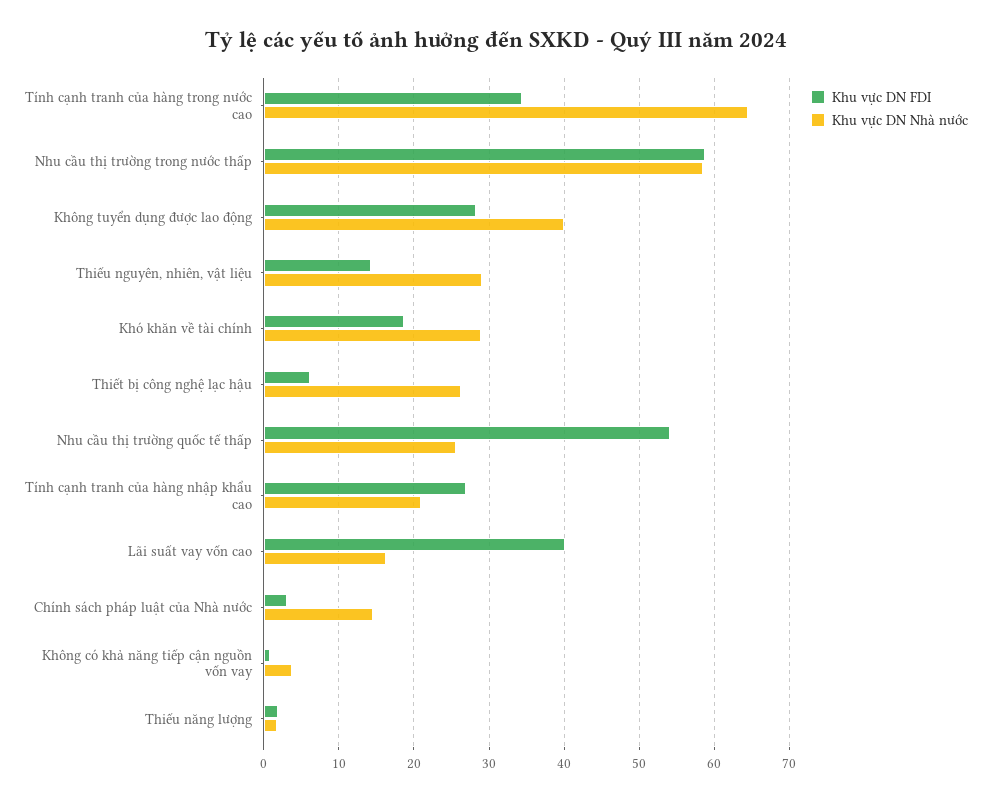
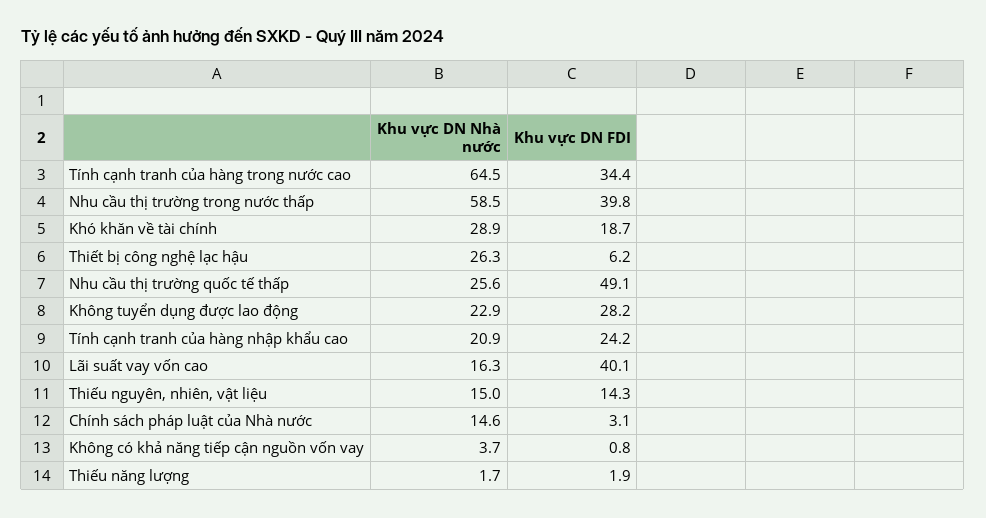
  {
    "Khu vực DN FDI": {
      "Tính cạnh tranh của hàng trong nước cao": 34.4,
-     "Nhu cầu thị trường trong nước thấp": 59,
+     "Nhu cầu thị trường trong nước thấp": 39.8,
      "Không tuyển dụng được lao động": 28.2,
      "Thiếu nguyên, nhiên, vật liệu": 14.3,
      "Khó khăn về tài chính": 18.7,
      "Thiết bị công nghệ lạc hậu": 6.2,
-     "Nhu cầu thị trường quốc tế thấp": 54,
+     "Nhu cầu thị trường quốc tế thấp": 49.1,
-     "Tính cạnh tranh của hàng nhập khẩu cao": 27,
+     "Tính cạnh tranh của hàng nhập khẩu cao": 24.2,
      "Lãi suất vay vốn cao": 40.1,
      "Chính sách pháp luật của Nhà nước": 3.1,
      "Không có khả năng tiếp cận nguồn vốn vay": 0.8,
      "Thiếu năng lượng": 1.9
    },
    "Khu vực DN Nhà nước": {
      "Tính cạnh tranh của hàng trong nước cao": 64.5,
      "Nhu cầu thị trường trong nước thấp": 58.5,
-     "Không tuyển dụng được lao động": 40,
+     "Không tuyển dụng được lao động": 22.9,
-     "Thiếu nguyên, nhiên, vật liệu": 29,
+     "Thiếu nguyên, nhiên, vật liệu": 15,
      "Khó khăn về tài chính": 28.9,
      "Thiết bị công nghệ lạc hậu": 26.3,
      "Nhu cầu thị trường quốc tế thấp": 25.6,
      "Tính cạnh tranh của hàng nhập khẩu cao": 20.9,
      "Lãi suất vay vốn cao": 16.3,
      "Chính sách pháp luật của Nhà nước": 14.6,
      "Không có khả năng tiếp cận nguồn vốn vay": 3.7,
      "Thiếu năng lượng": 1.7
    }
  }

